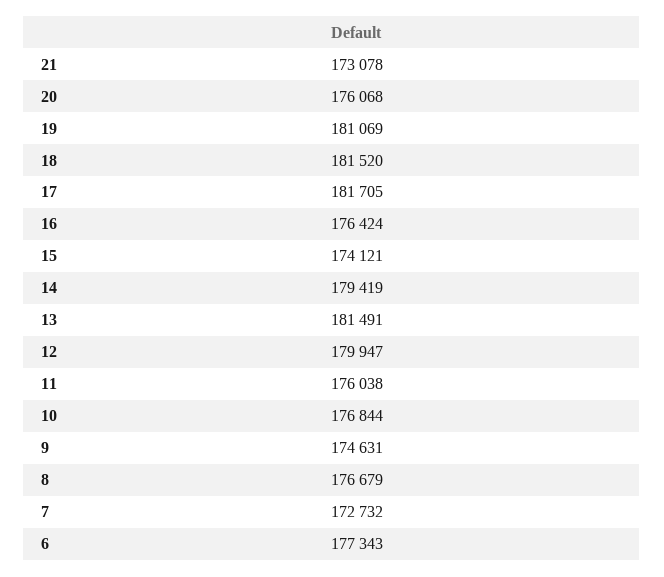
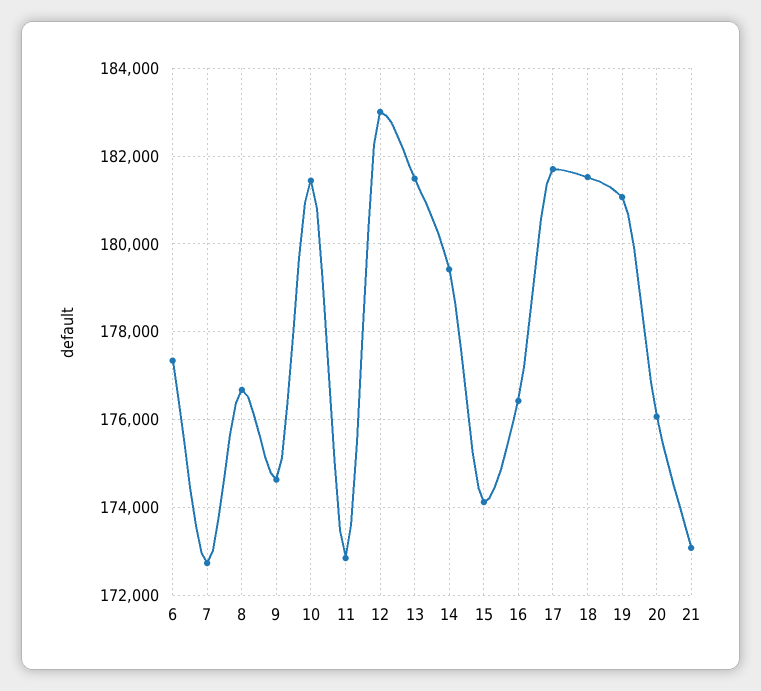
  {
    "21": 173078,
    "20": 176068,
    "19": 181069,
    "18": 181520,
    "17": 181705,
    "16": 176424,
    "15": 174121,
    "14": 179419,
    "13": 181491,
-   "12": 179947,
+   "12": 183000,
-   "11": 176038,
+   "11": 172800,
-   "10": 176844,
+   "10": 181400,
    "9": 174631,
    "8": 176679,
    "7": 172732,
    "6": 177343
  }

